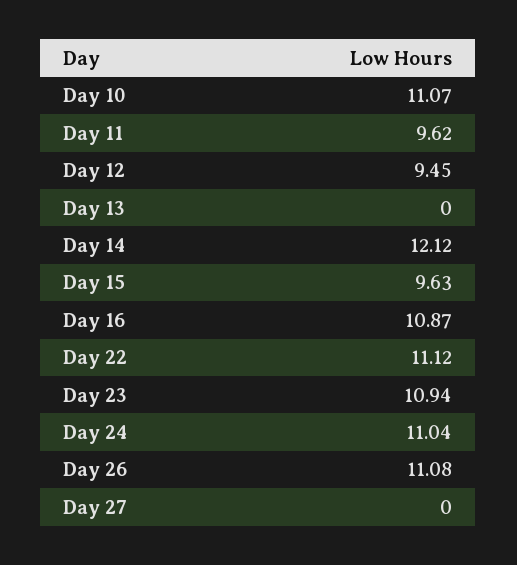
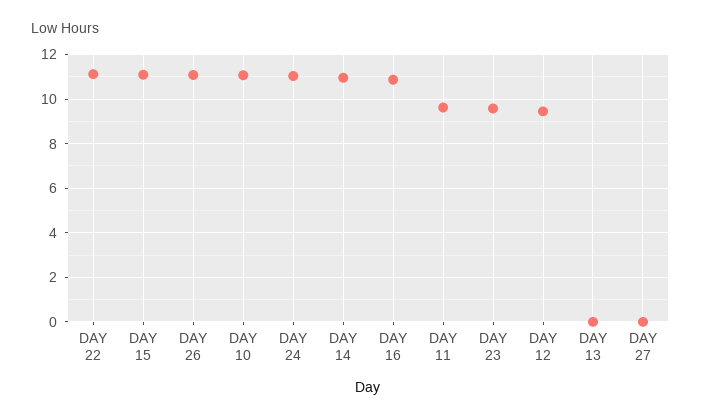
  {
    "Day 10": 11.07,
    "Day 11": 9.62,
    "Day 12": 9.45,
    "Day 13": 0,
-   "Day 14": 12.12,
+   "Day 14": 11,
-   "Day 15": 9.63,
+   "Day 15": 11,
    "Day 16": 10.87,
    "Day 22": 11.12,
-   "Day 23": 10.94,
+   "Day 23": 9.5,
    "Day 24": 11.04,
    "Day 26": 11.08,
    "Day 27": 0
  }

